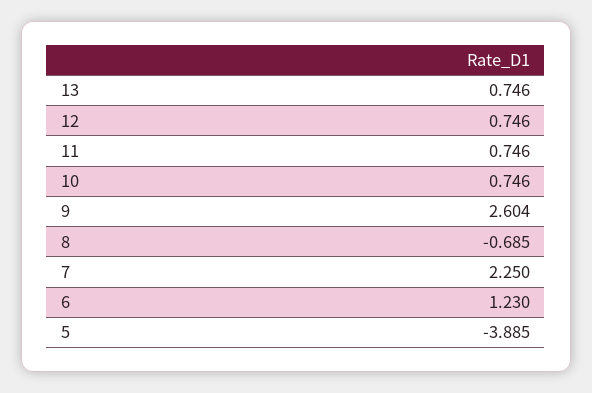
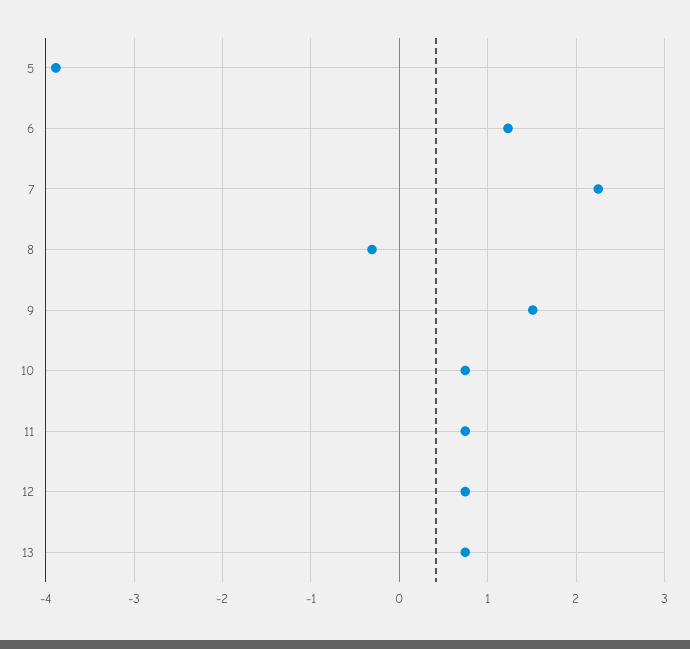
  {
    "13": 0.746,
    "12": 0.746,
    "11": 0.746,
    "10": 0.746,
-   "9": 2.604,
+   "9": 1.5,
-   "8": -0.685,
+   "8": -0.3,
    "7": 2.25,
    "6": 1.23,
    "5": -3.885
  }

